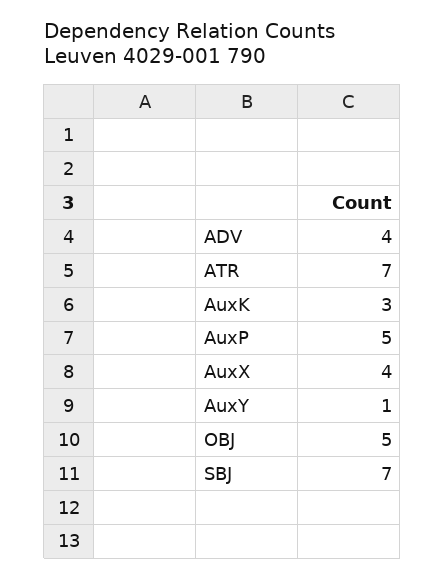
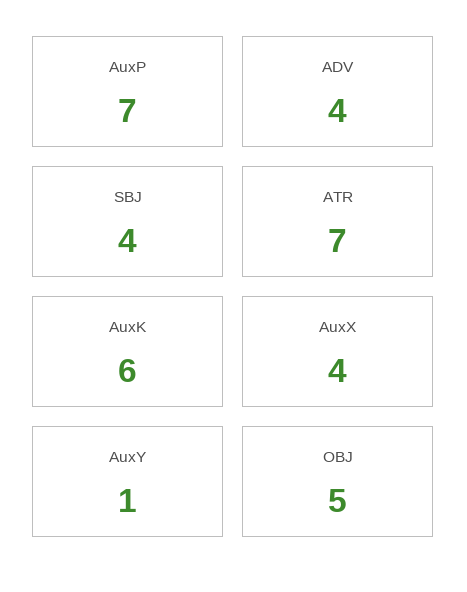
  {
    "ADV": 4,
    "ATR": 7,
-   "AuxK": 3,
+   "AuxK": 6,
-   "AuxP": 5,
+   "AuxP": 7,
    "AuxX": 4,
    "AuxY": 1,
    "OBJ": 5,
-   "SBJ": 7
+   "SBJ": 4
  }

